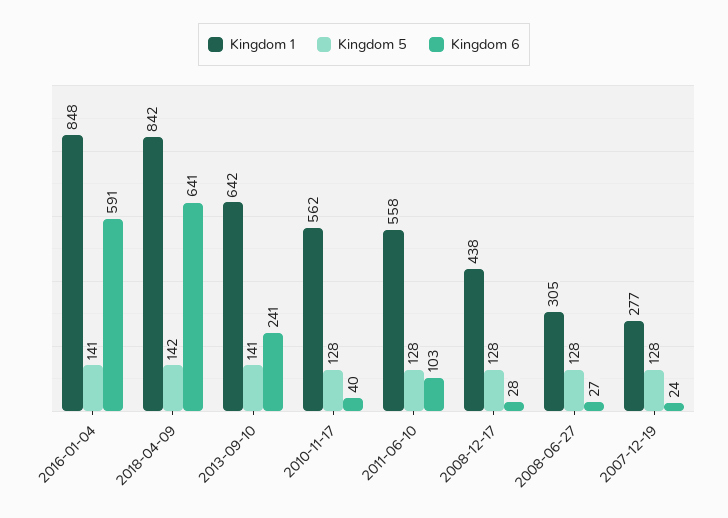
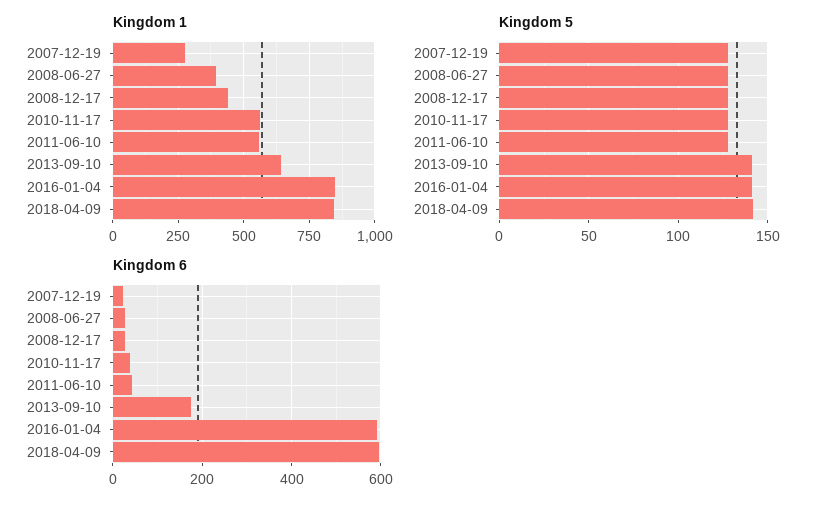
  {
    "Kingdom 1": {
      "2016-01-04": 848,
      "2018-04-09": 842,
      "2013-09-10": 642,
      "2010-11-17": 562,
      "2011-06-10": 558,
      "2008-12-17": 438,
-     "2008-06-27": 305,
+     "2008-06-27": 400,
      "2007-12-19": 277
    },
    "Kingdom 5": {
      "2016-01-04": 141,
      "2018-04-09": 142,
      "2013-09-10": 141,
      "2010-11-17": 128,
      "2011-06-10": 128,
      "2008-12-17": 128,
      "2008-06-27": 128,
      "2007-12-19": 128
    },
    "Kingdom 6": {
      "2016-01-04": 591,
-     "2018-04-09": 641,
+     "2018-04-09": 600,
-     "2013-09-10": 241,
+     "2013-09-10": 180,
      "2010-11-17": 40,
-     "2011-06-10": 103,
+     "2011-06-10": 40,
      "2008-12-17": 28,
      "2008-06-27": 27,
      "2007-12-19": 24
    }
  }

